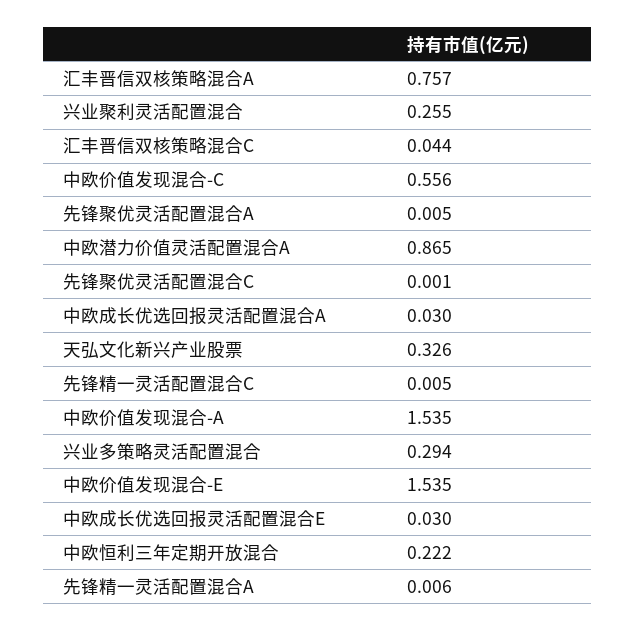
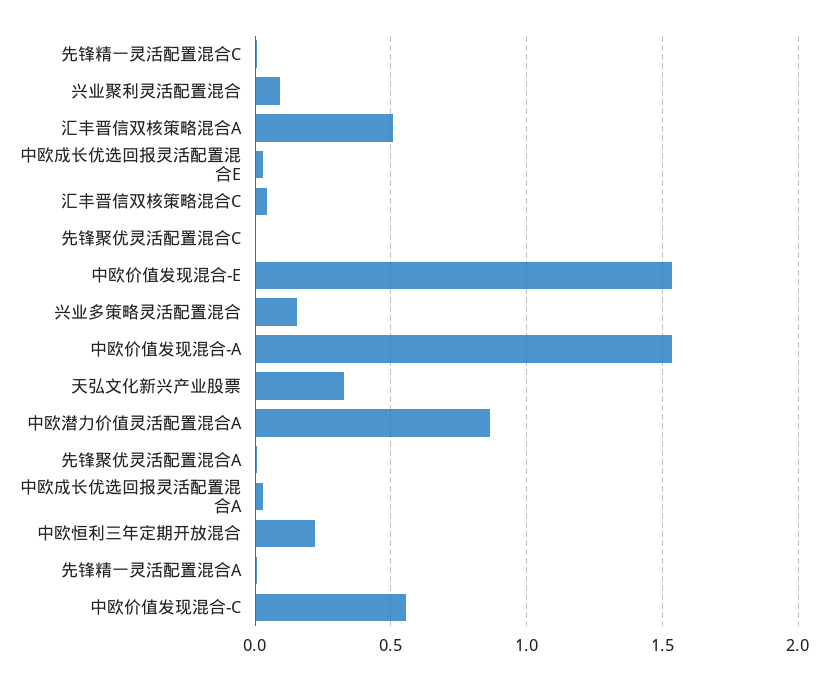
  {
-   "汇丰晋信双核策略混合A": 0.757,
+   "汇丰晋信双核策略混合A": 0.5,
-   "兴业聚利灵活配置混合": 0.255,
+   "兴业聚利灵活配置混合": 0.1,
    "汇丰晋信双核策略混合C": 0.044,
    "中欧价值发现混合-C": 0.556,
    "先锋聚优灵活配置混合A": 0.005,
    "中欧潜力价值灵活配置混合A": 0.865,
    "先锋聚优灵活配置混合C": 0.001,
    "中欧成长优选回报灵活配置混合A": 0.03,
    "天弘文化新兴产业股票": 0.326,
    "先锋精一灵活配置混合C": 0.005,
    "中欧价值发现混合-A": 1.535,
-   "兴业多策略灵活配置混合": 0.294,
+   "兴业多策略灵活配置混合": 0.15,
    "中欧价值发现混合-E": 1.535,
    "中欧成长优选回报灵活配置混合E": 0.03,
    "中欧恒利三年定期开放混合": 0.222,
    "先锋精一灵活配置混合A": 0.006
  }

